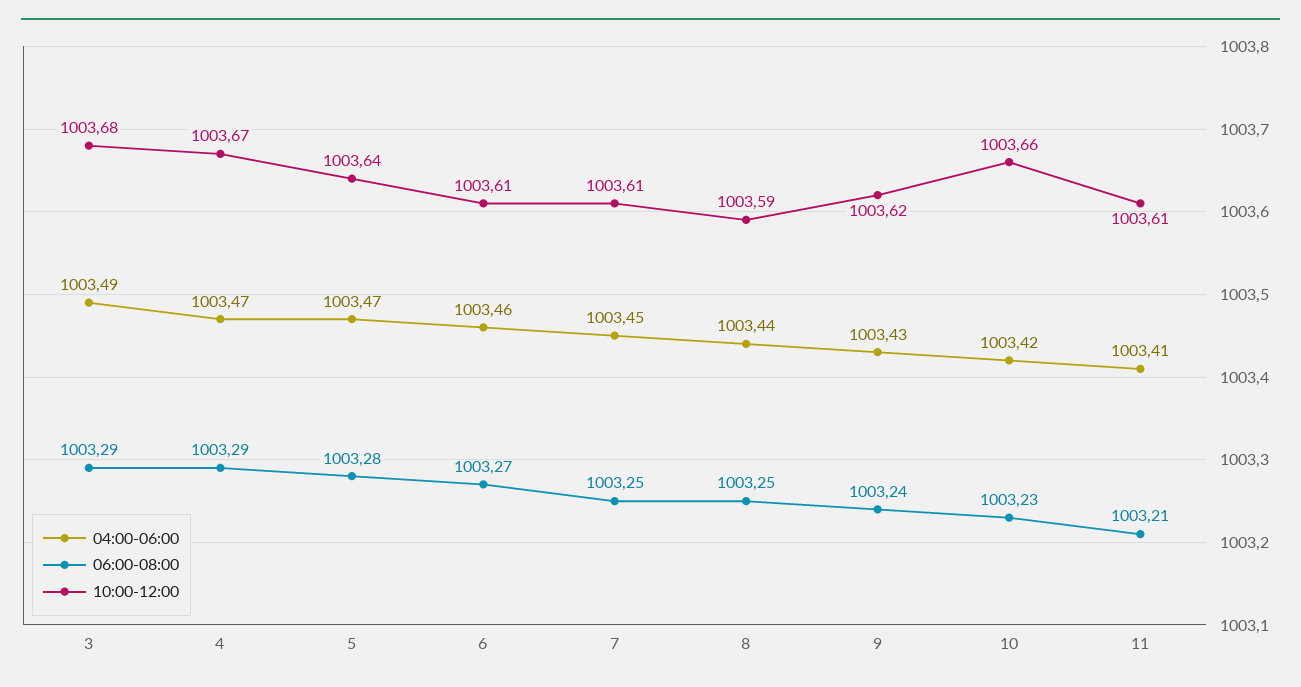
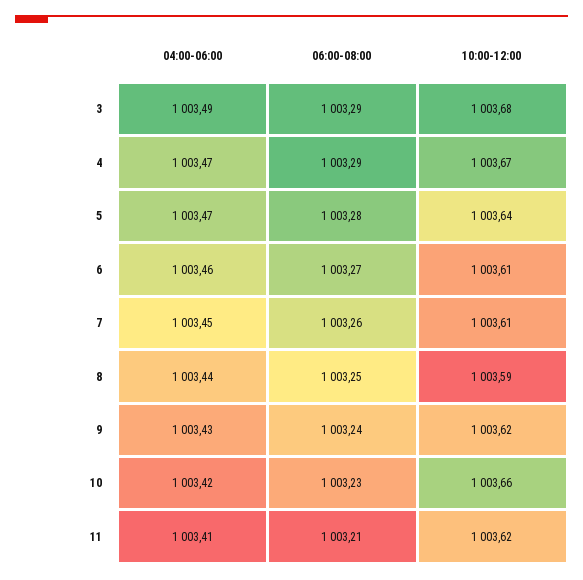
  {
    "04:00-06:00": {
      "3": 1003.49,
      "4": 1003.47,
      "5": 1003.47,
      "6": 1003.46,
      "7": 1003.45,
      "8": 1003.44,
      "9": 1003.43,
      "10": 1003.42,
      "11": 1003.41
    },
    "06:00-08:00": {
      "3": 1003.29,
      "4": 1003.29,
      "5": 1003.28,
      "6": 1003.27,
-     "7": 1003.25,
+     "7": 1003.26,
      "8": 1003.25,
      "9": 1003.24,
      "10": 1003.23,
      "11": 1003.21
    },
    "10:00-12:00": {
      "3": 1003.68,
      "4": 1003.67,
      "5": 1003.64,
      "6": 1003.61,
      "7": 1003.61,
      "8": 1003.59,
      "9": 1003.62,
      "10": 1003.66,
-     "11": 1003.61
+     "11": 1003.62
    }
  }

